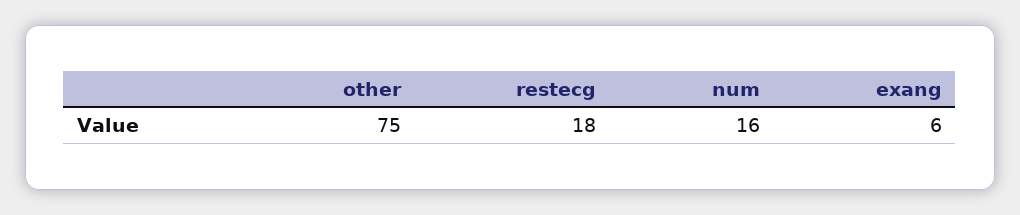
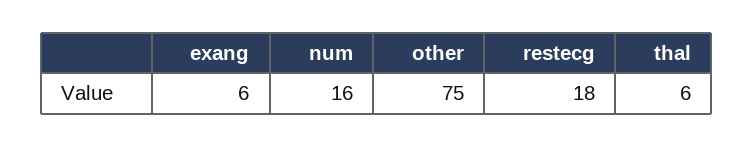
  {
    "other": 75,
    "restecg": 18,
    "num": 16,
-   "exang": 6
+   "exang": 6,
+   "thal": 6
  }

